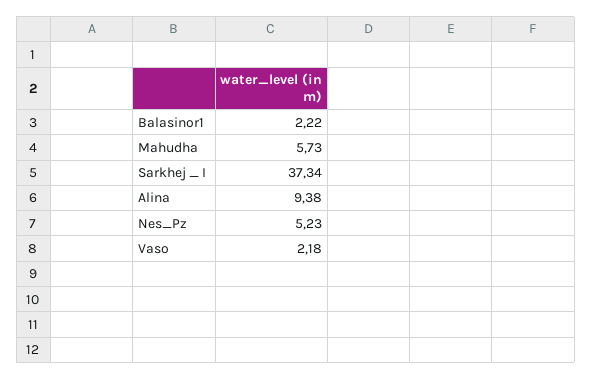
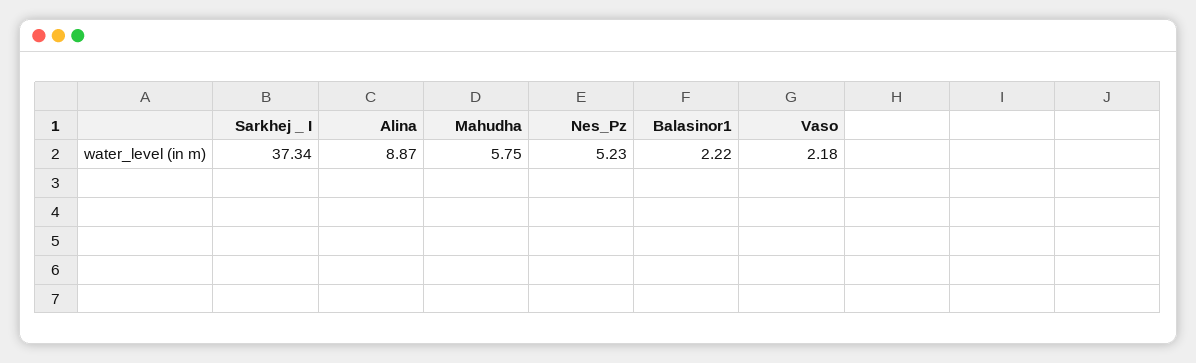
  {
    "Balasinor1": 2.22,
-   "Mahudha": 5.73,
+   "Mahudha": 5.75,
    "Sarkhej _ I": 37.34,
-   "Alina": 9.38,
+   "Alina": 8.87,
    "Nes_Pz": 5.23,
    "Vaso": 2.18
  }

